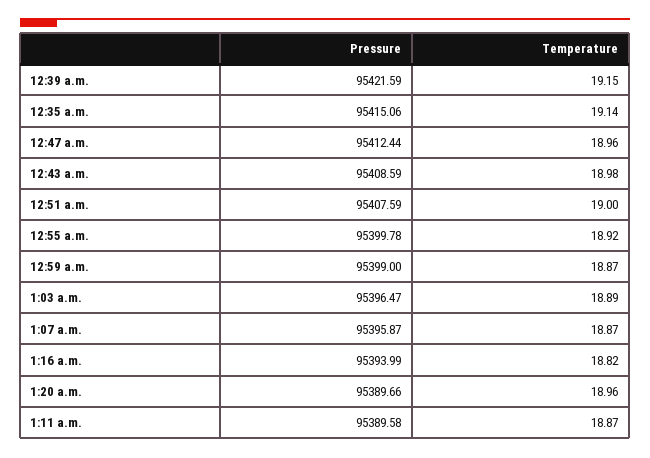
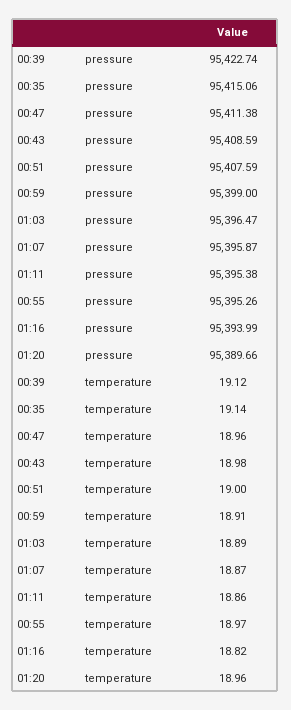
  {
    "Pressure": {
-     "12:39 a.m.": 95421.59,
+     "12:39 a.m.": 95422.74,
      "12:35 a.m.": 95415.06,
-     "12:47 a.m.": 95412.44,
+     "12:47 a.m.": 95411.38,
      "12:43 a.m.": 95408.59,
      "12:51 a.m.": 95407.59,
-     "12:55 a.m.": 95399.78,
+     "12:55 a.m.": 95395.26,
      "12:59 a.m.": 95399,
      "1:03 a.m.": 95396.47,
      "1:07 a.m.": 95395.87,
      "1:16 a.m.": 95393.99,
      "1:20 a.m.": 95389.66,
-     "1:11 a.m.": 95389.58
+     "1:11 a.m.": 95395.38
    },
    "Temperature": {
-     "12:39 a.m.": 19.15,
+     "12:39 a.m.": 19.12,
      "12:35 a.m.": 19.14,
      "12:47 a.m.": 18.96,
      "12:43 a.m.": 18.98,
      "12:51 a.m.": 19,
-     "12:55 a.m.": 18.92,
+     "12:55 a.m.": 18.97,
-     "12:59 a.m.": 18.87,
+     "12:59 a.m.": 18.91,
      "1:03 a.m.": 18.89,
      "1:07 a.m.": 18.87,
      "1:16 a.m.": 18.82,
      "1:20 a.m.": 18.96,
-     "1:11 a.m.": 18.87
+     "1:11 a.m.": 18.86
    }
  }

